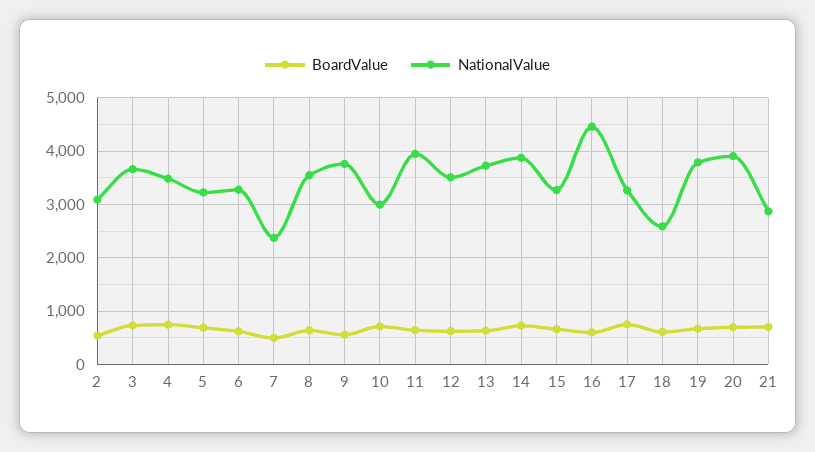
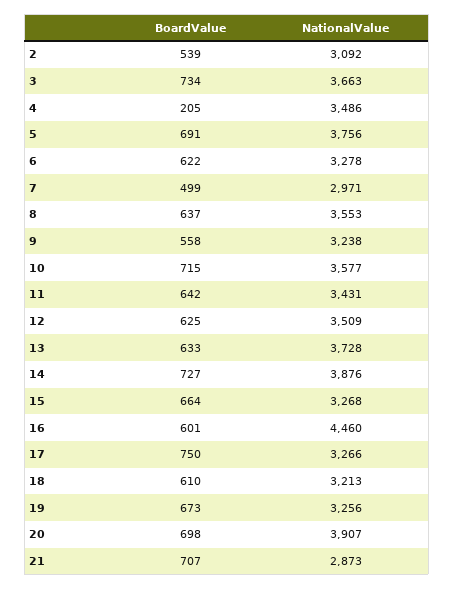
  {
    "BoardValue": {
      "2": 539,
      "3": 734,
-     "4": 800,
+     "4": 205,
      "5": 691,
      "6": 622,
      "7": 499,
      "8": 637,
      "9": 558,
      "10": 715,
      "11": 642,
      "12": 625,
      "13": 633,
      "14": 727,
      "15": 664,
      "16": 601,
      "17": 750,
      "18": 610,
      "19": 673,
      "20": 698,
      "21": 707
    },
    "NationalValue": {
      "2": 3092,
      "3": 3663,
      "4": 3486,
-     "5": 3200,
+     "5": 3756,
      "6": 3278,
-     "7": 2400,
+     "7": 2971,
      "8": 3553,
-     "9": 3800,
+     "9": 3238,
-     "10": 3000,
+     "10": 3577,
-     "11": 4000,
+     "11": 3431,
      "12": 3509,
      "13": 3728,
      "14": 3876,
      "15": 3268,
      "16": 4460,
      "17": 3266,
-     "18": 2600,
+     "18": 3213,
-     "19": 3800,
+     "19": 3256,
      "20": 3907,
      "21": 2873
    }
  }

